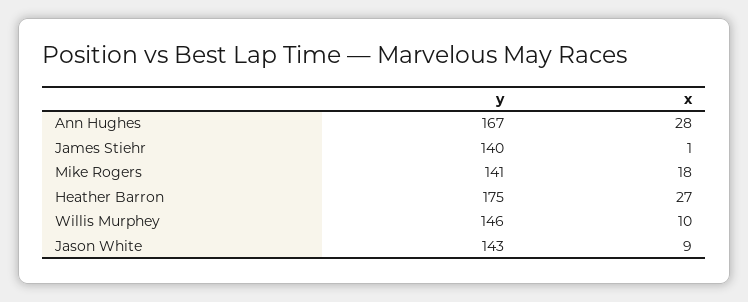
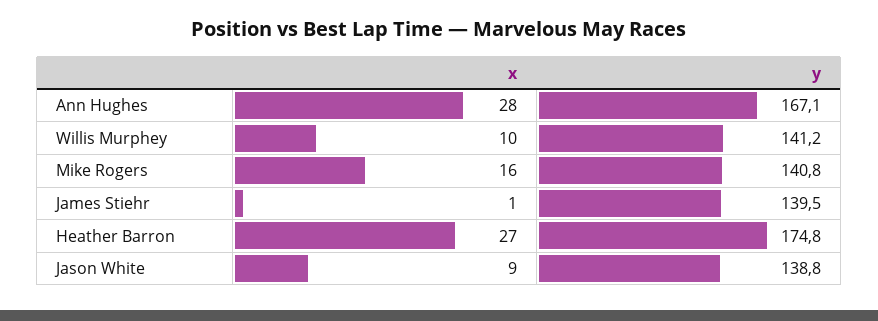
  {
    "y": {
      "Ann Hughes": 167.1,
      "James Stiehr": 139.5,
      "Mike Rogers": 140.8,
      "Heather Barron": 174.8,
-     "Willis Murphey": 146,
+     "Willis Murphey": 141.2,
-     "Jason White": 143
+     "Jason White": 138.8
    },
    "x": {
      "Ann Hughes": 28,
      "James Stiehr": 1,
-     "Mike Rogers": 18,
+     "Mike Rogers": 16,
      "Heather Barron": 27,
      "Willis Murphey": 10,
      "Jason White": 9
    }
  }

